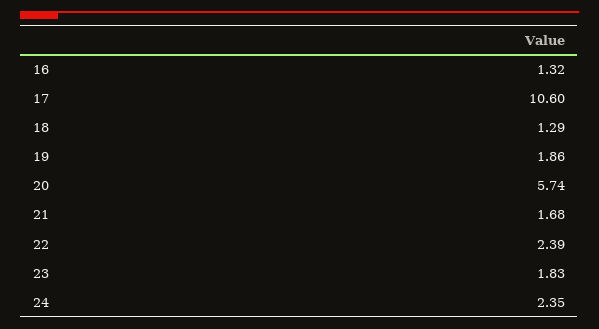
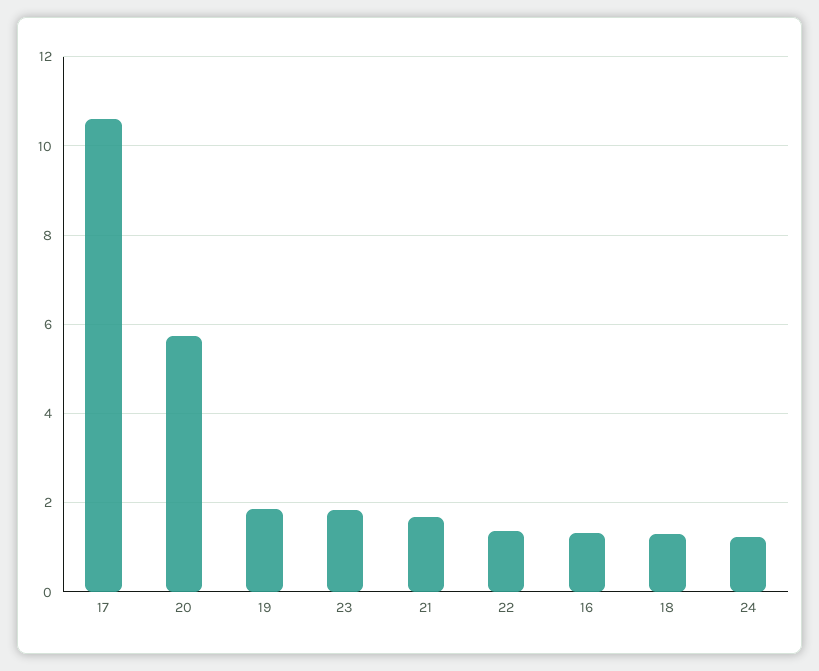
  {
    "16": 1.32,
    "17": 10.6,
    "18": 1.29,
    "19": 1.86,
    "20": 5.74,
    "21": 1.68,
-   "22": 2.39,
+   "22": 1.4,
    "23": 1.83,
-   "24": 2.35
+   "24": 1.2
  }

